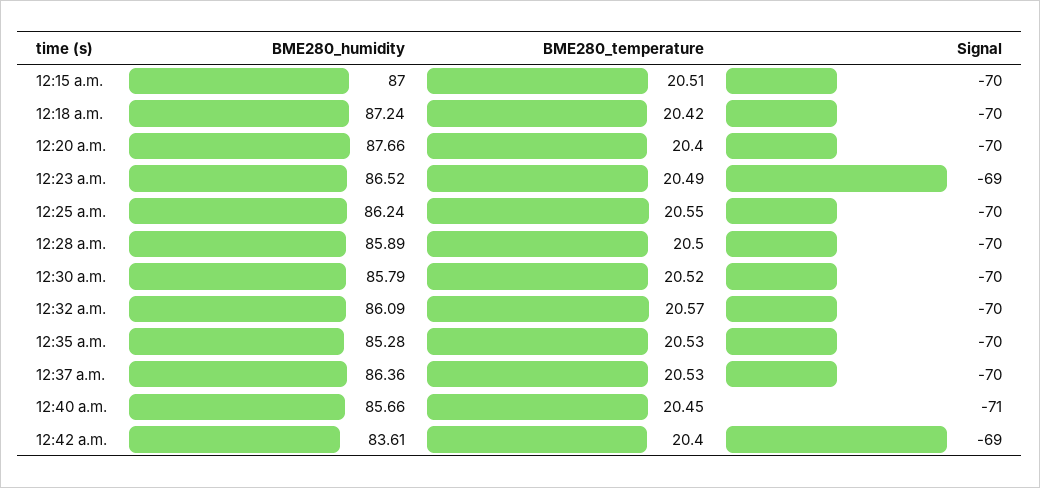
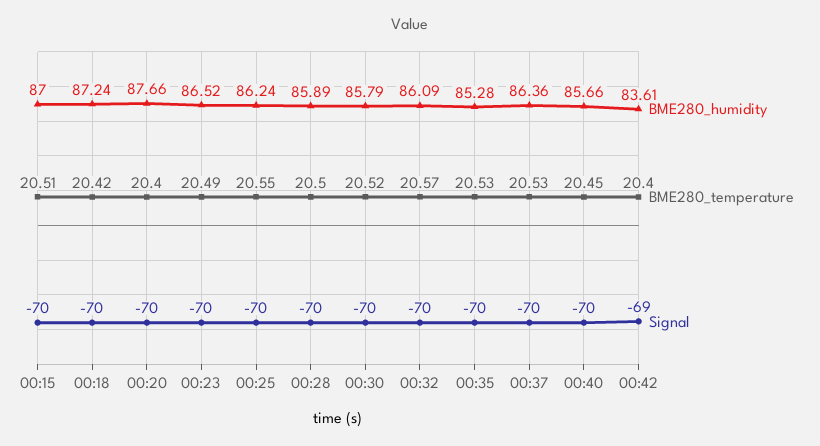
  {
    "BME280_humidity": {
      "12:15 a.m.": 87,
      "12:18 a.m.": 87.24,
      "12:20 a.m.": 87.66,
      "12:23 a.m.": 86.52,
      "12:25 a.m.": 86.24,
      "12:28 a.m.": 85.89,
      "12:30 a.m.": 85.79,
      "12:32 a.m.": 86.09,
      "12:35 a.m.": 85.28,
      "12:37 a.m.": 86.36,
      "12:40 a.m.": 85.66,
      "12:42 a.m.": 83.61
    },
    "BME280_temperature": {
      "12:15 a.m.": 20.51,
      "12:18 a.m.": 20.42,
      "12:20 a.m.": 20.4,
      "12:23 a.m.": 20.49,
      "12:25 a.m.": 20.55,
      "12:28 a.m.": 20.5,
      "12:30 a.m.": 20.52,
      "12:32 a.m.": 20.57,
      "12:35 a.m.": 20.53,
      "12:37 a.m.": 20.53,
      "12:40 a.m.": 20.45,
      "12:42 a.m.": 20.4
    },
    "Signal": {
      "12:15 a.m.": -70,
      "12:18 a.m.": -70,
      "12:20 a.m.": -70,
-     "12:23 a.m.": -69,
+     "12:23 a.m.": -70,
      "12:25 a.m.": -70,
      "12:28 a.m.": -70,
      "12:30 a.m.": -70,
      "12:32 a.m.": -70,
      "12:35 a.m.": -70,
      "12:37 a.m.": -70,
-     "12:40 a.m.": -71,
+     "12:40 a.m.": -70,
      "12:42 a.m.": -69
    }
  }

